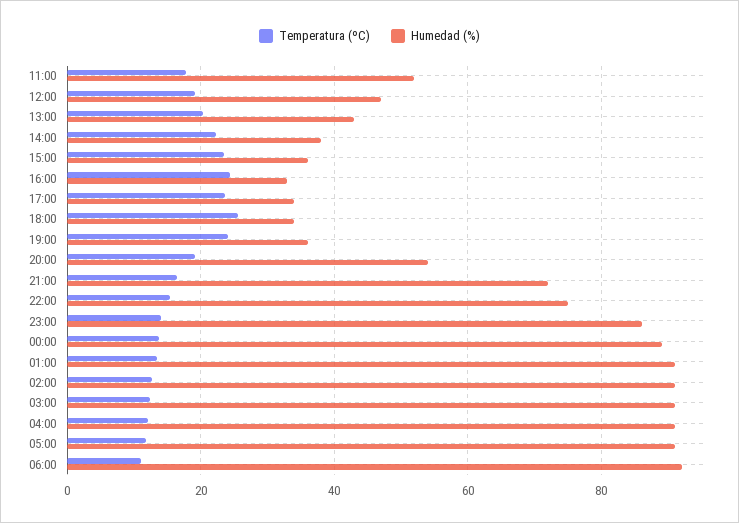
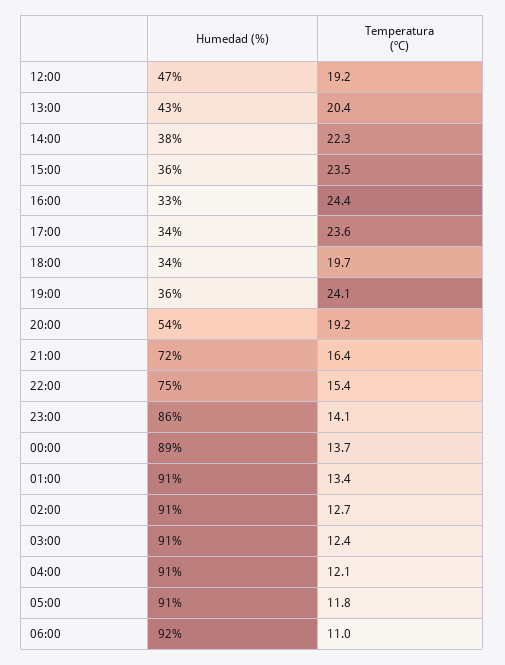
  {
    "Temperatura (ºC)": {
-     "11:00": 18,
      "12:00": 19.2,
      "13:00": 20.4,
      "14:00": 22.3,
      "15:00": 23.5,
      "16:00": 24.4,
      "17:00": 23.6,
-     "18:00": 26,
+     "18:00": 19.7,
      "19:00": 24.1,
      "20:00": 19.2,
      "21:00": 16.4,
      "22:00": 15.4,
      "23:00": 14.1,
      "00:00": 13.7,
      "01:00": 13.4,
      "02:00": 12.7,
      "03:00": 12.4,
      "04:00": 12.1,
      "05:00": 11.8,
      "06:00": 11
    },
    "Humedad (%)": {
-     "11:00": 52,
      "12:00": 47,
      "13:00": 43,
      "14:00": 38,
      "15:00": 36,
      "16:00": 33,
      "17:00": 34,
      "18:00": 34,
      "19:00": 36,
      "20:00": 54,
      "21:00": 72,
      "22:00": 75,
      "23:00": 86,
      "00:00": 89,
      "01:00": 91,
      "02:00": 91,
      "03:00": 91,
      "04:00": 91,
      "05:00": 91,
      "06:00": 92
    }
  }

